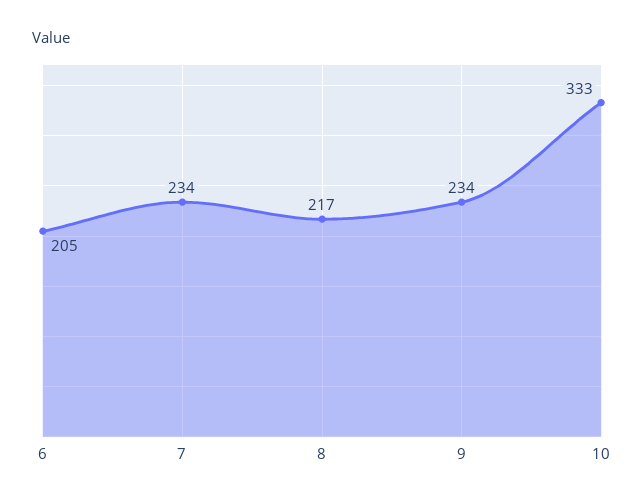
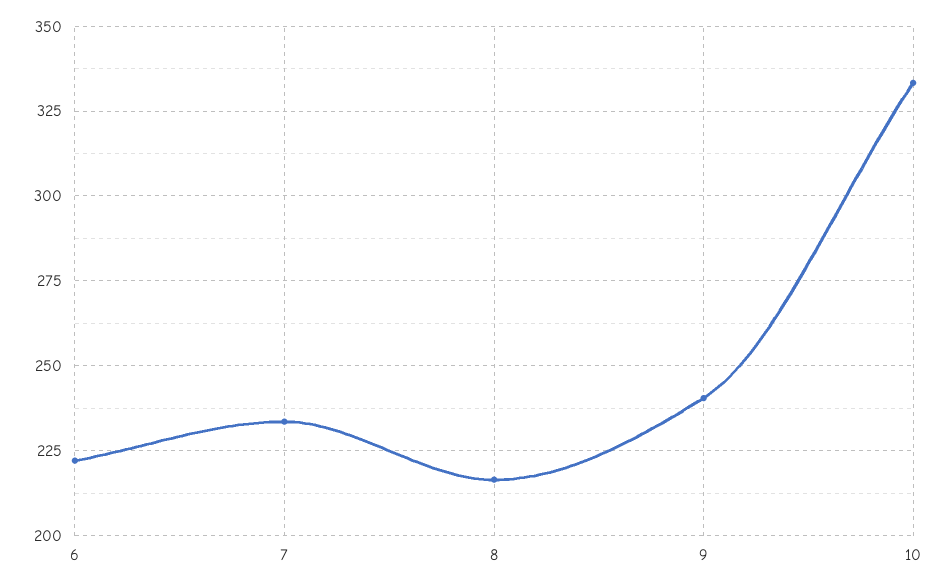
  {
-   "6": 205,
+   "6": 222.5,
    "7": 234,
    "8": 217,
-   "9": 234,
+   "9": 240,
    "10": 333
  }

